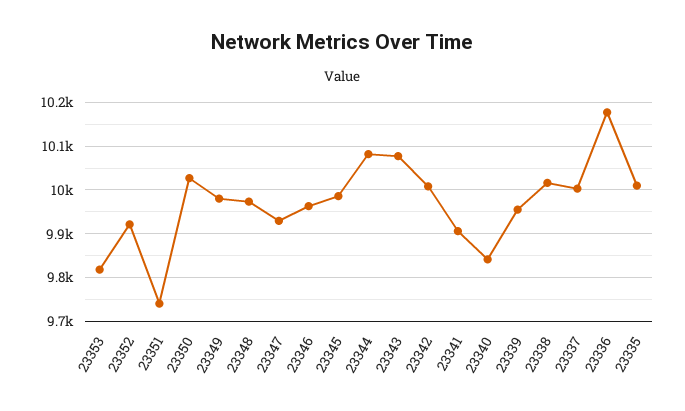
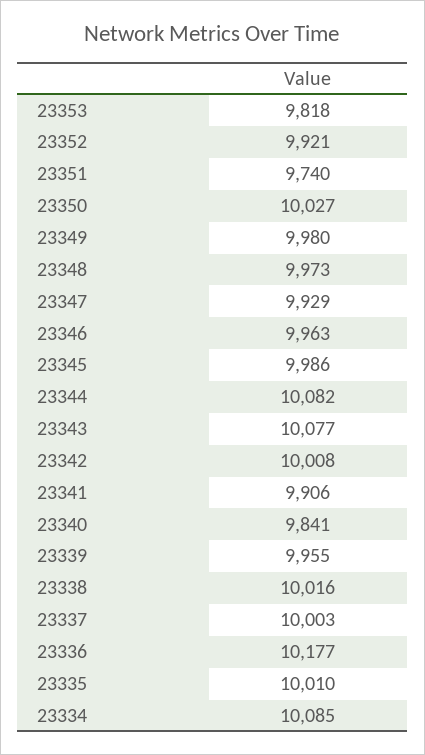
  {
    "23353": 9818,
    "23352": 9921,
    "23351": 9740,
    "23350": 10027,
    "23349": 9980,
    "23348": 9973,
    "23347": 9929,
    "23346": 9963,
    "23345": 9986,
    "23344": 10082,
    "23343": 10077,
    "23342": 10008,
    "23341": 9906,
    "23340": 9841,
    "23339": 9955,
    "23338": 10016,
    "23337": 10003,
    "23336": 10177,
-   "23335": 10010
+   "23335": 10010,
+   "23334": 10085
  }

